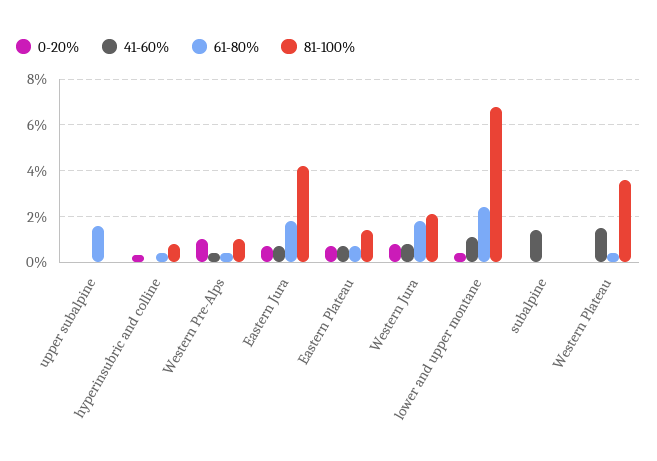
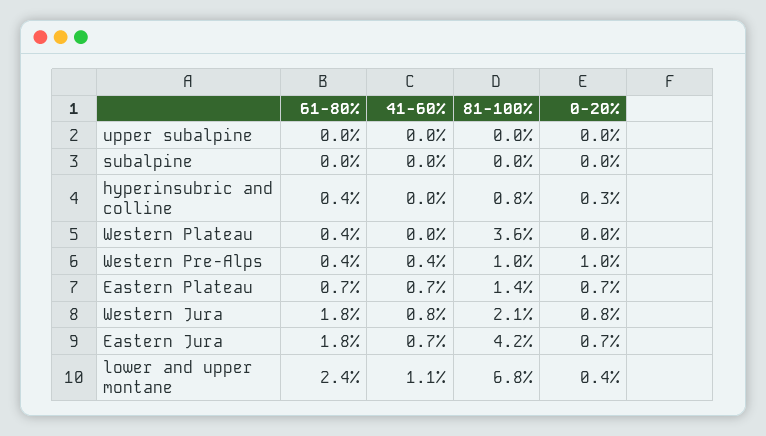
  {
    "0-20%": {
      "upper subalpine": 0,
      "hyperinsubric and colline": 0.3,
      "Western Pre-Alps": 1,
      "Eastern Jura": 0.7,
      "Eastern Plateau": 0.7,
      "Western Jura": 0.8,
      "lower and upper montane": 0.4,
      "subalpine": 0,
      "Western Plateau": 0
    },
    "41-60%": {
      "upper subalpine": 0,
      "hyperinsubric and colline": 0,
      "Western Pre-Alps": 0.4,
      "Eastern Jura": 0.7,
      "Eastern Plateau": 0.7,
      "Western Jura": 0.8,
      "lower and upper montane": 1.1,
-     "subalpine": 1.5,
+     "subalpine": 0,
-     "Western Plateau": 1.5
+     "Western Plateau": 0
    },
    "61-80%": {
-     "upper subalpine": 1.5,
+     "upper subalpine": 0,
      "hyperinsubric and colline": 0.4,
      "Western Pre-Alps": 0.4,
      "Eastern Jura": 1.8,
      "Eastern Plateau": 0.7,
      "Western Jura": 1.8,
      "lower and upper montane": 2.4,
      "subalpine": 0,
      "Western Plateau": 0.4
    },
    "81-100%": {
      "upper subalpine": 0,
      "hyperinsubric and colline": 0.8,
      "Western Pre-Alps": 1,
      "Eastern Jura": 4.2,
      "Eastern Plateau": 1.4,
      "Western Jura": 2.1,
      "lower and upper montane": 6.8,
      "subalpine": 0,
      "Western Plateau": 3.6
    }
  }

